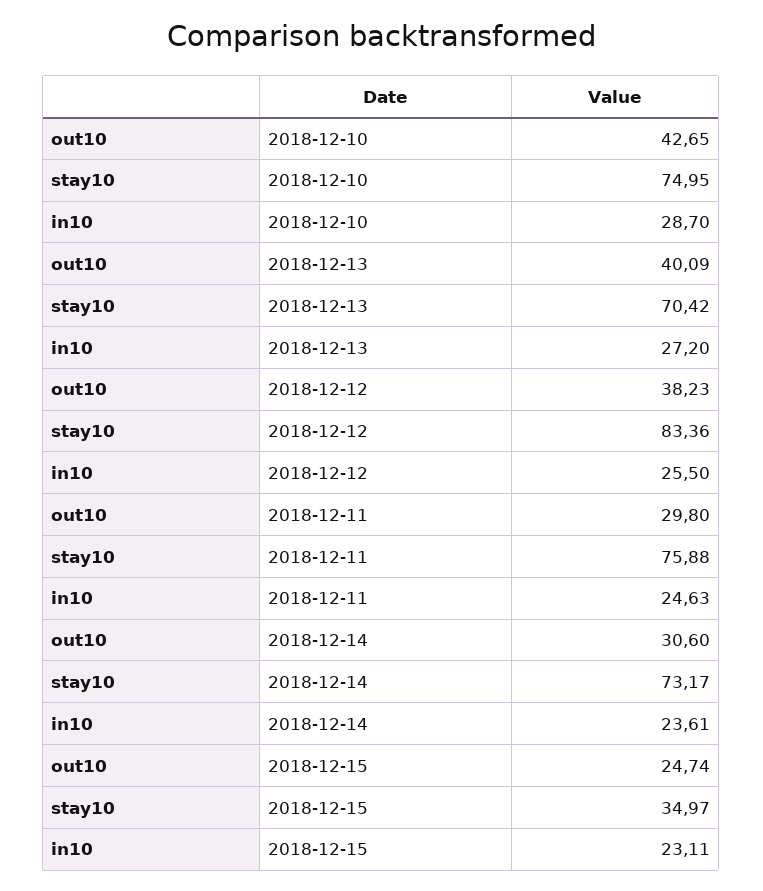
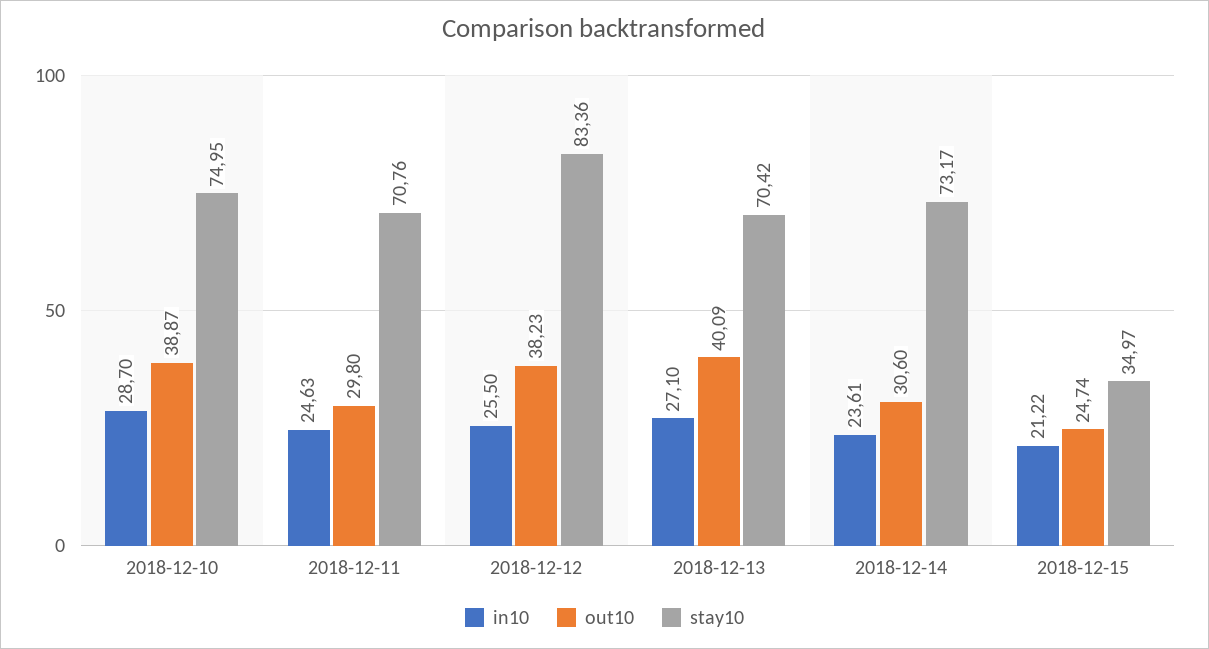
  {
    "out10": {
-     "2018-12-10": 42.65,
+     "2018-12-10": 38.87,
      "2018-12-13": 40.09,
      "2018-12-12": 38.23,
      "2018-12-11": 29.8,
      "2018-12-14": 30.6,
      "2018-12-15": 24.74
    },
    "stay10": {
      "2018-12-10": 74.95,
      "2018-12-13": 70.42,
      "2018-12-12": 83.36,
-     "2018-12-11": 75.88,
+     "2018-12-11": 70.76,
      "2018-12-14": 73.17,
      "2018-12-15": 34.97
    },
    "in10": {
      "2018-12-10": 28.7,
-     "2018-12-13": 27.2,
+     "2018-12-13": 27.1,
      "2018-12-12": 25.5,
      "2018-12-11": 24.63,
      "2018-12-14": 23.61,
-     "2018-12-15": 23.11
+     "2018-12-15": 21.22
    }
  }

